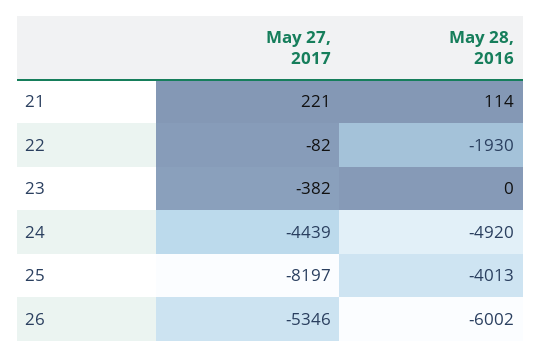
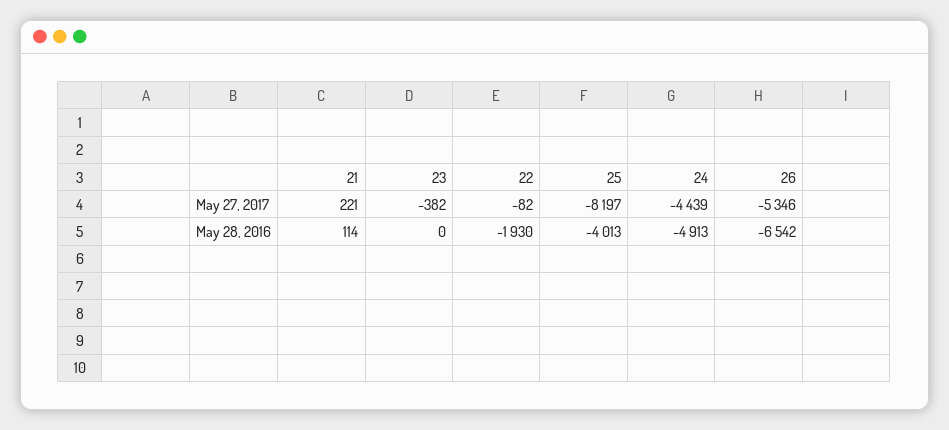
  {
    "May 27, 2017": {
      "21": 221,
      "22": -82,
      "23": -382,
      "24": -4439,
      "25": -8197,
      "26": -5346
    },
    "May 28, 2016": {
      "21": 114,
      "22": -1930,
      "23": 0,
-     "24": -4920,
+     "24": -4913,
      "25": -4013,
-     "26": -6002
+     "26": -6542
    }
  }

